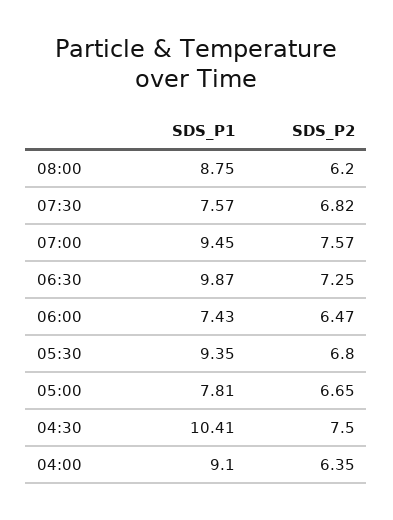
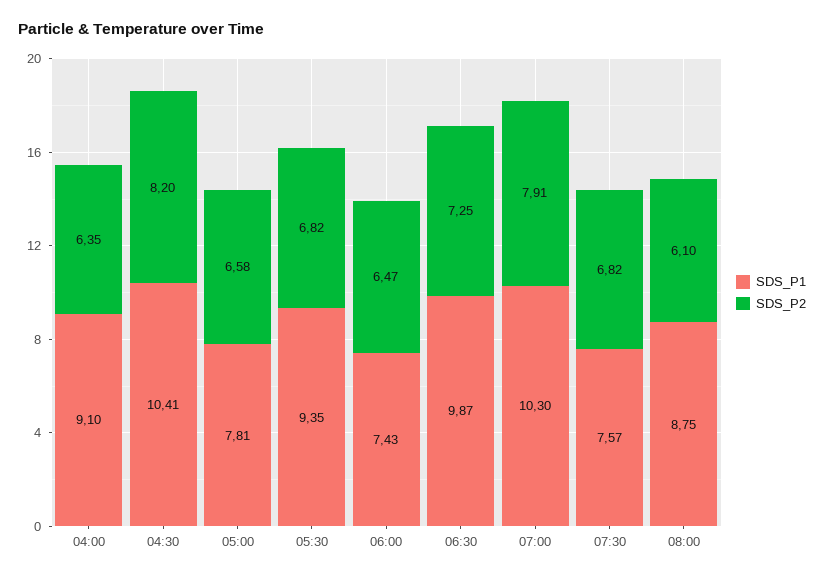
  {
    "SDS_P1": {
      "08:00": 8.75,
      "07:30": 7.57,
-     "07:00": 9.45,
+     "07:00": 10.3,
      "06:30": 9.87,
      "06:00": 7.43,
      "05:30": 9.35,
      "05:00": 7.81,
      "04:30": 10.41,
      "04:00": 9.1
    },
    "SDS_P2": {
-     "08:00": 6.2,
+     "08:00": 6.1,
      "07:30": 6.82,
-     "07:00": 7.57,
+     "07:00": 7.91,
      "06:30": 7.25,
      "06:00": 6.47,
-     "05:30": 6.8,
+     "05:30": 6.82,
-     "05:00": 6.65,
+     "05:00": 6.58,
-     "04:30": 7.5,
+     "04:30": 8.2,
      "04:00": 6.35
    }
  }

